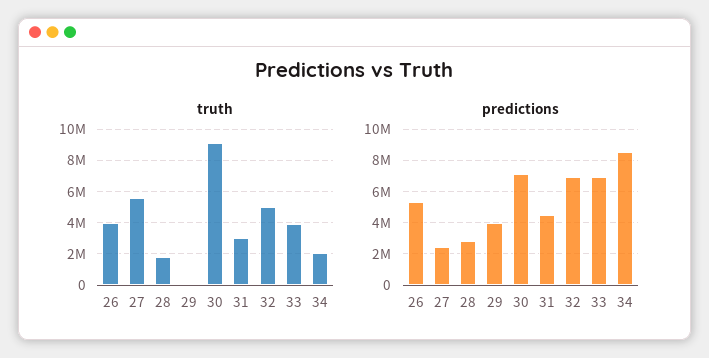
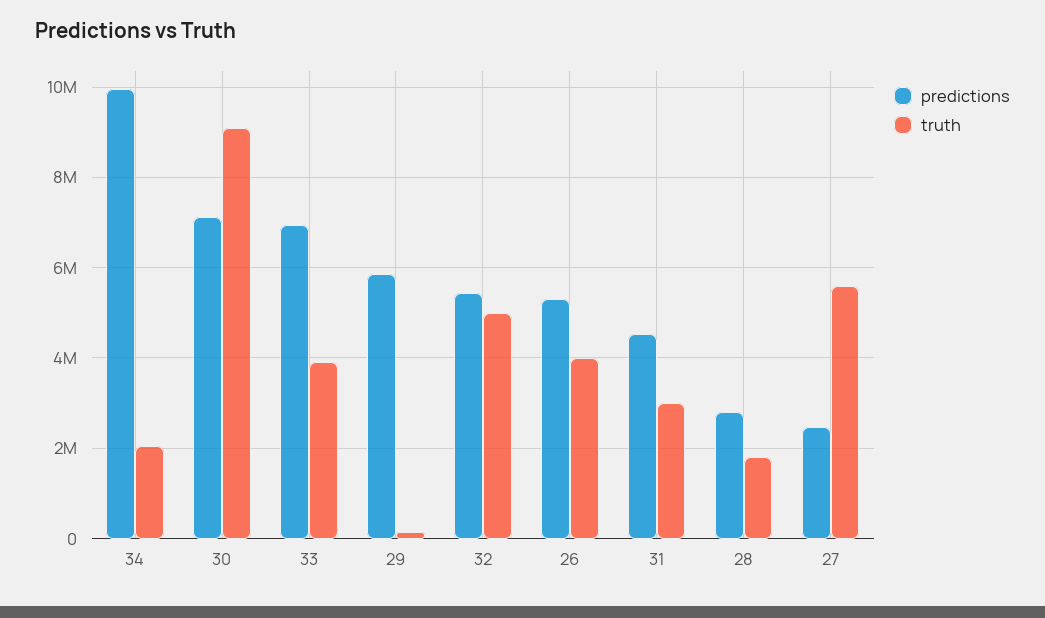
  {
    "truth": {
      "26": 4000000,
      "27": 5600000,
      "28": 1800000,
      "29": 200000,
      "30": 9200000,
      "31": 3000000,
      "32": 5000000,
      "33": 4000000,
      "34": 2000000
    },
    "predictions": {
      "26": 5400000,
      "27": 2400000,
      "28": 2800000,
-     "29": 4000000,
+     "29": 5800000,
      "30": 7200000,
      "31": 4600000,
-     "32": 7000000,
+     "32": 5400000,
      "33": 7000000,
-     "34": 8500000
+     "34": 10000000
    }
  }

